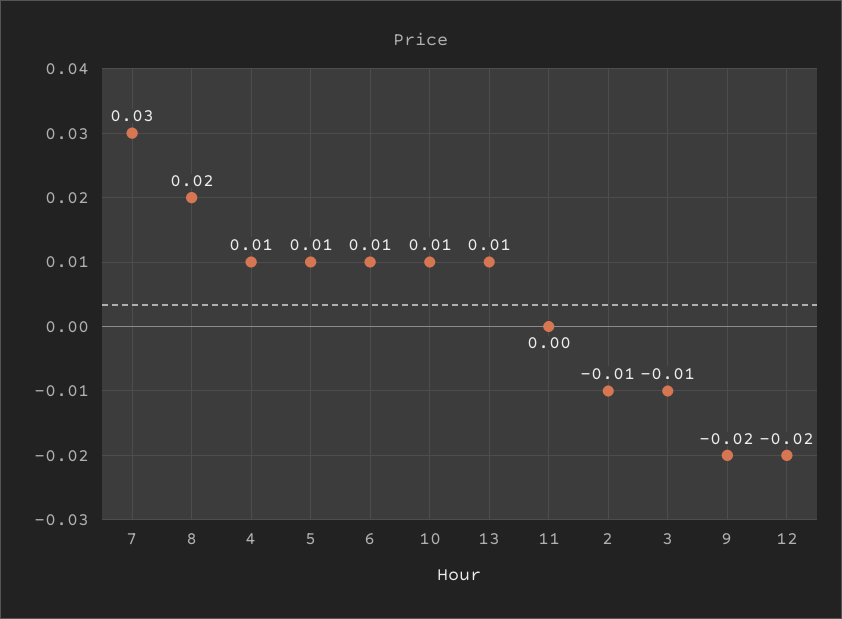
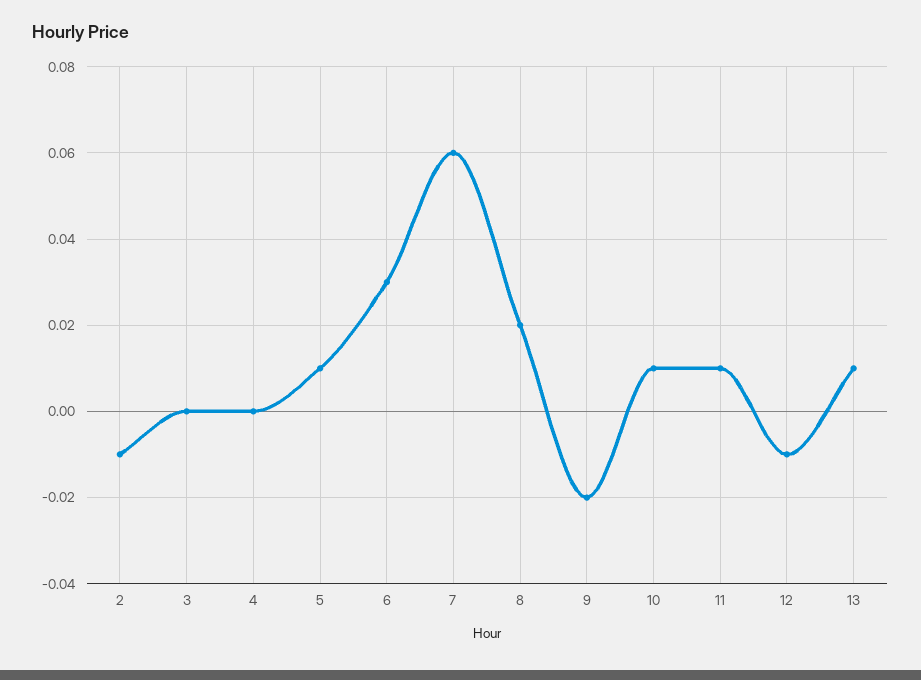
  {
-   "7": 0.03,
+   "7": 0.06,
    "8": 0.02,
-   "4": 0.01,
+   "4": 0,
    "5": 0.01,
-   "6": 0.01,
+   "6": 0.03,
    "10": 0.01,
    "13": 0.01,
-   "11": 0,
+   "11": 0.01,
    "2": -0.01,
-   "3": -0.01,
+   "3": 0,
    "9": -0.02,
-   "12": -0.02
+   "12": -0.01
  }

